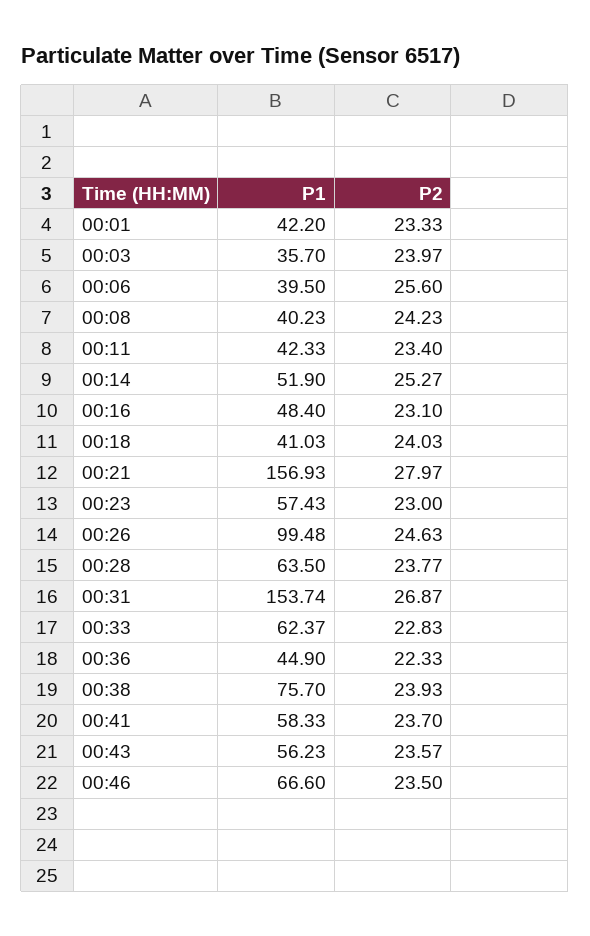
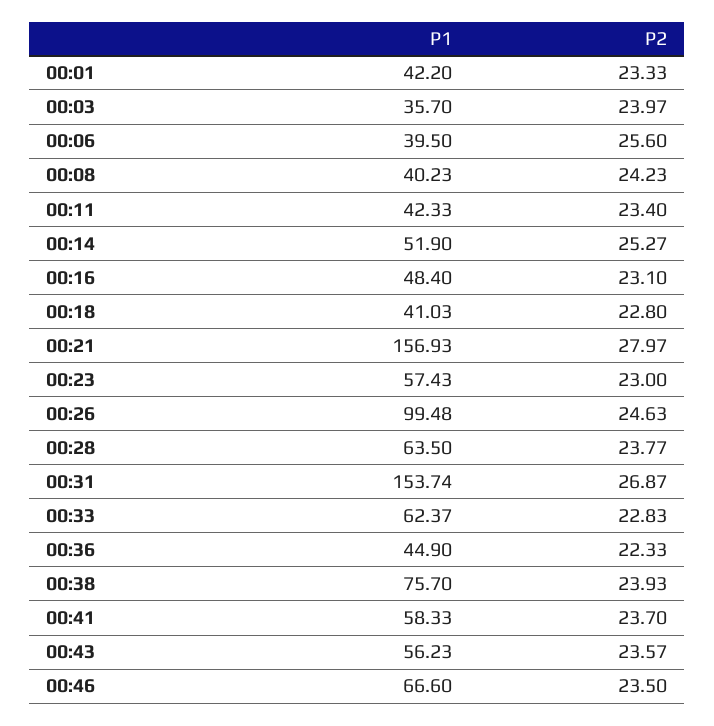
  {
    "P1": {
      "00:01": 42.2,
      "00:03": 35.7,
      "00:06": 39.5,
      "00:08": 40.23,
      "00:11": 42.33,
      "00:14": 51.9,
      "00:16": 48.4,
      "00:18": 41.03,
      "00:21": 156.93,
      "00:23": 57.43,
      "00:26": 99.48,
      "00:28": 63.5,
      "00:31": 153.74,
      "00:33": 62.37,
      "00:36": 44.9,
      "00:38": 75.7,
      "00:41": 58.33,
      "00:43": 56.23,
      "00:46": 66.6
    },
    "P2": {
      "00:01": 23.33,
      "00:03": 23.97,
      "00:06": 25.6,
      "00:08": 24.23,
      "00:11": 23.4,
      "00:14": 25.27,
      "00:16": 23.1,
-     "00:18": 24.03,
+     "00:18": 22.8,
      "00:21": 27.97,
      "00:23": 23,
      "00:26": 24.63,
      "00:28": 23.77,
      "00:31": 26.87,
      "00:33": 22.83,
      "00:36": 22.33,
      "00:38": 23.93,
      "00:41": 23.7,
      "00:43": 23.57,
      "00:46": 23.5
    }
  }

